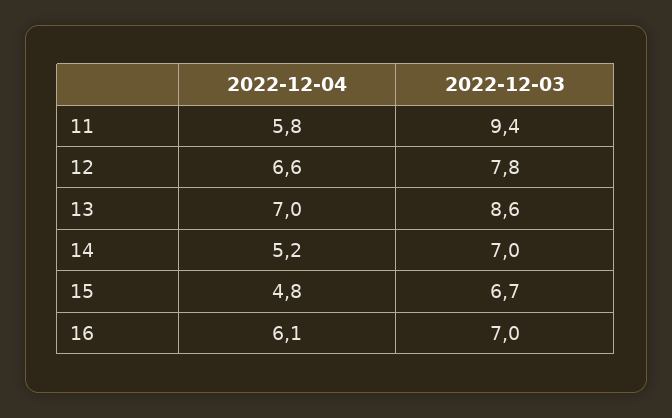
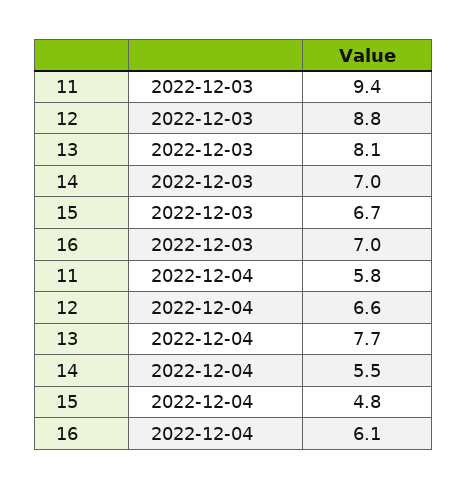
  {
    "2022-12-04": {
      "11": 5.8,
      "12": 6.6,
-     "13": 7,
+     "13": 7.7,
-     "14": 5.2,
+     "14": 5.5,
      "15": 4.8,
      "16": 6.1
    },
    "2022-12-03": {
      "11": 9.4,
-     "12": 7.8,
+     "12": 8.8,
-     "13": 8.6,
+     "13": 8.1,
      "14": 7,
      "15": 6.7,
      "16": 7
    }
  }

